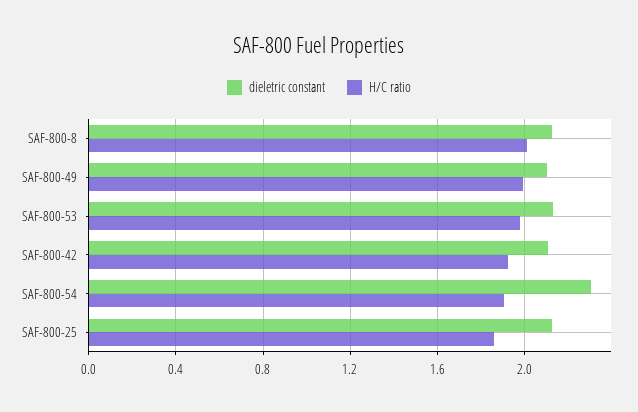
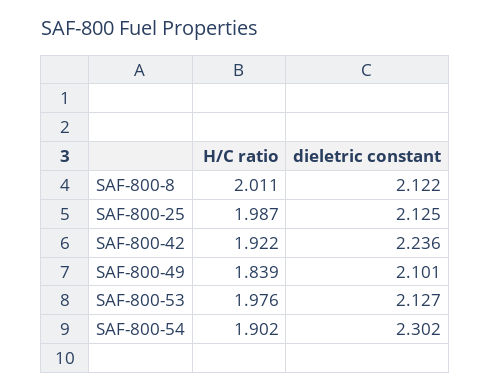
  {
    "dieletric constant": {
      "SAF-800-8": 2.122,
      "SAF-800-49": 2.101,
      "SAF-800-53": 2.127,
-     "SAF-800-42": 2.1,
+     "SAF-800-42": 2.236,
      "SAF-800-54": 2.302,
      "SAF-800-25": 2.125
    },
    "H/C ratio": {
      "SAF-800-8": 2.011,
-     "SAF-800-49": 2,
+     "SAF-800-49": 1.839,
      "SAF-800-53": 1.976,
      "SAF-800-42": 1.922,
      "SAF-800-54": 1.902,
-     "SAF-800-25": 1.85
+     "SAF-800-25": 1.987
    }
  }

